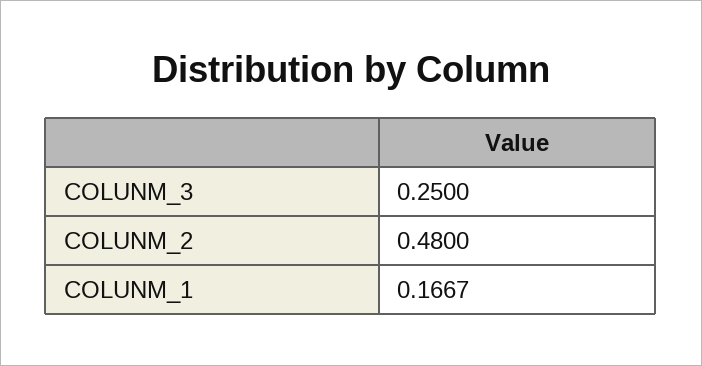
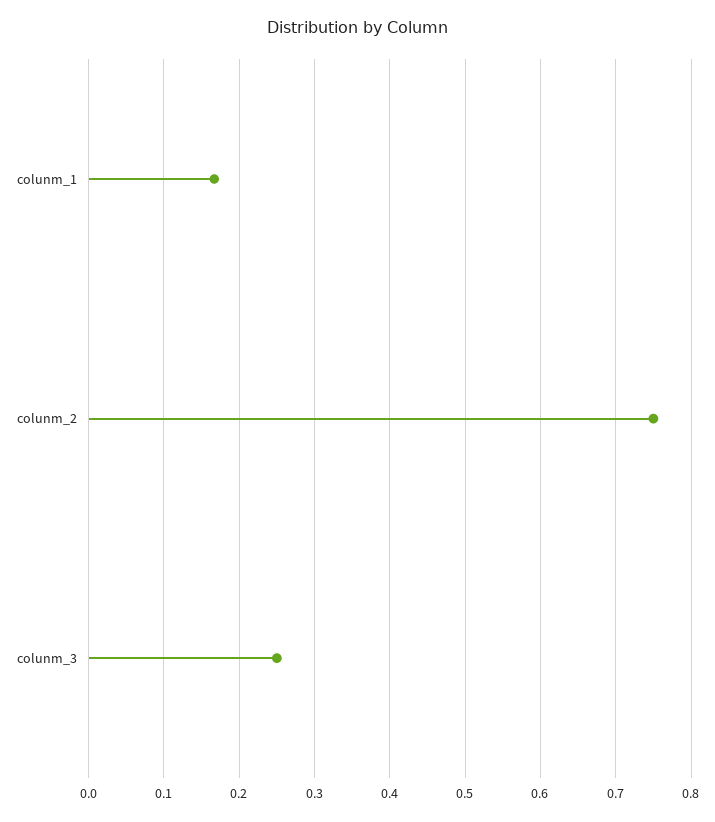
  {
    "COLUNM_3": 0.25,
-   "COLUNM_2": 0.48,
+   "COLUNM_2": 0.75,
    "COLUNM_1": 0.1667
  }

